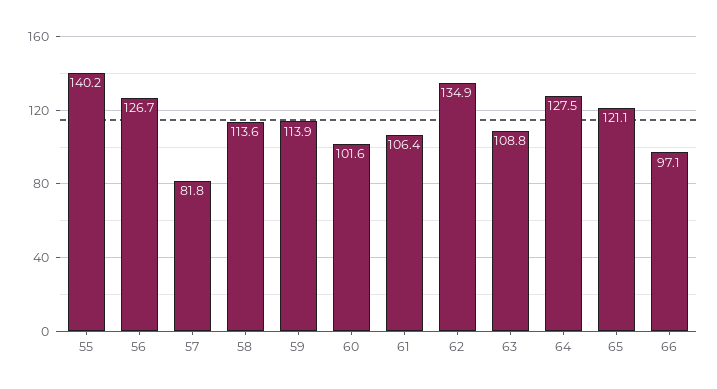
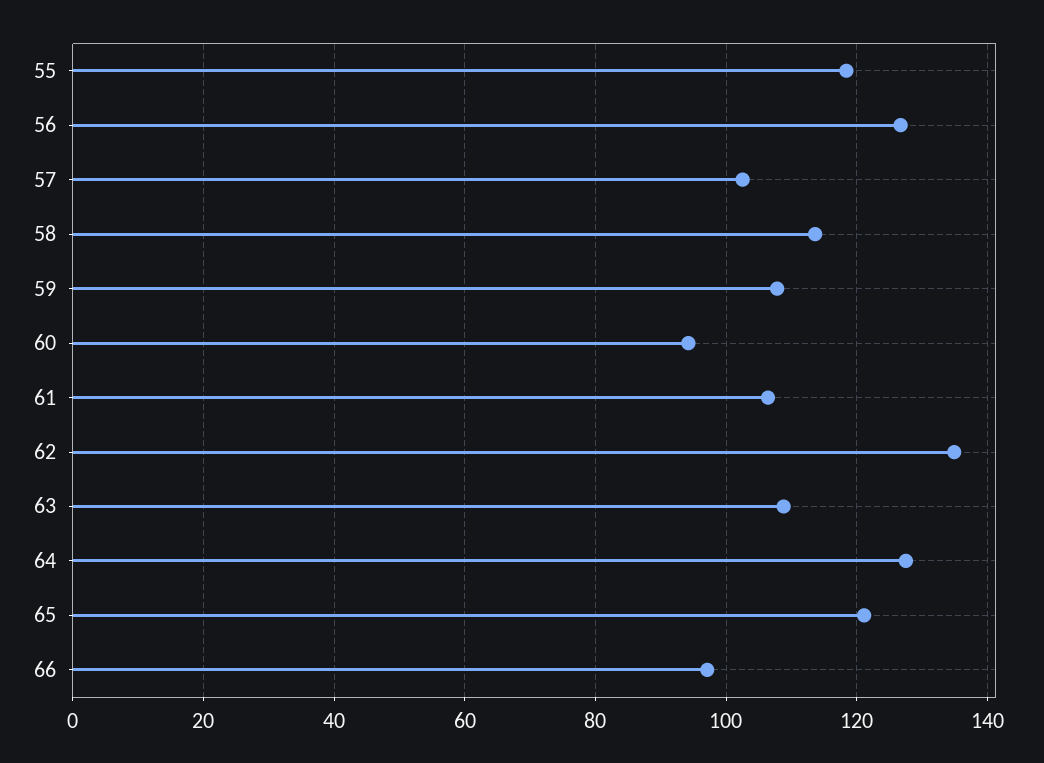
  {
-   "55": 140.2,
+   "55": 118,
    "56": 126.7,
-   "57": 81.8,
+   "57": 102,
    "58": 113.6,
-   "59": 113.9,
+   "59": 108,
-   "60": 101.6,
+   "60": 94,
    "61": 106.4,
    "62": 134.9,
    "63": 108.8,
    "64": 127.5,
    "65": 121.1,
    "66": 97.1
  }

